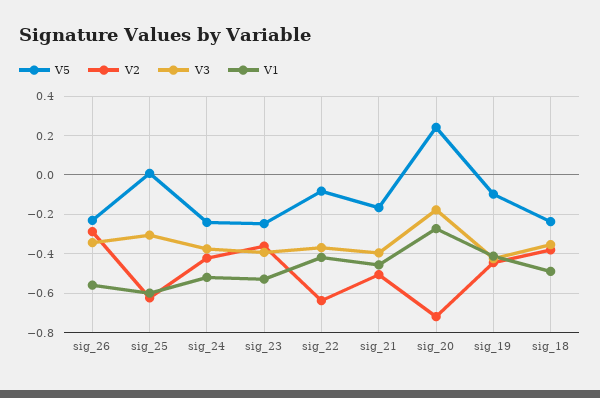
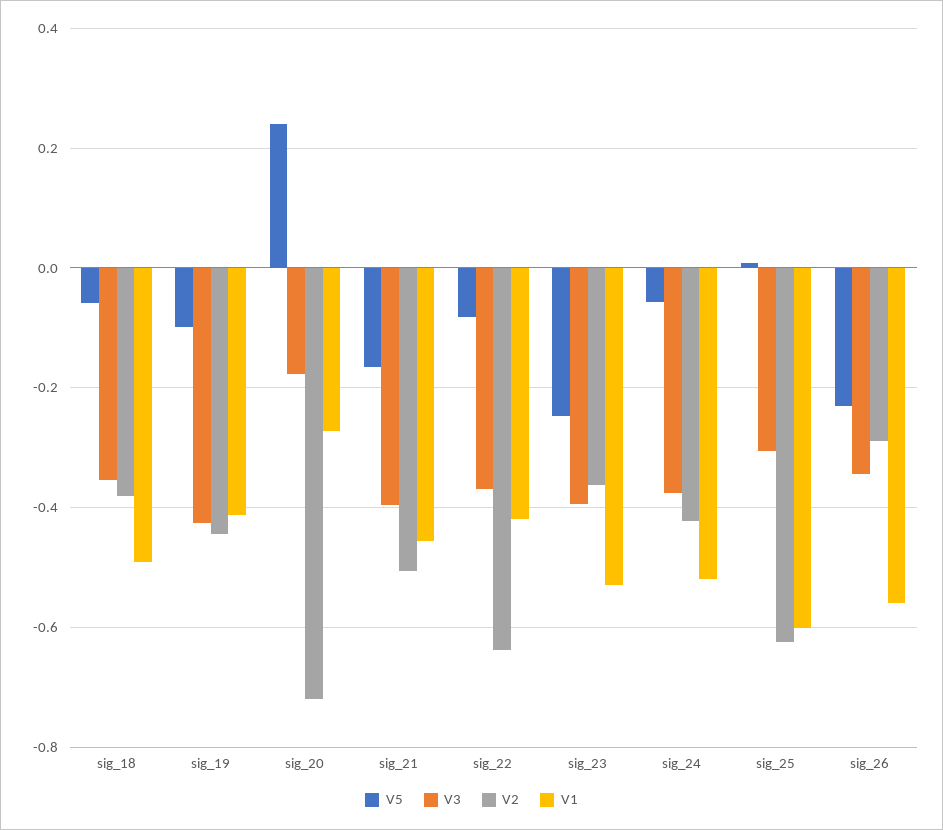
  {
    "V5": {
      "sig_26": -0.24,
      "sig_25": 0,
-     "sig_24": -0.25,
+     "sig_24": -0.06,
      "sig_23": -0.24,
      "sig_22": -0.08,
      "sig_21": -0.16,
      "sig_20": 0.24,
      "sig_19": -0.1,
-     "sig_18": -0.25
+     "sig_18": -0.06
    },
    "V2": {
      "sig_26": -0.28,
      "sig_25": -0.62,
      "sig_24": -0.42,
      "sig_23": -0.36,
      "sig_22": -0.64,
      "sig_21": -0.5,
      "sig_20": -0.72,
      "sig_19": -0.44,
      "sig_18": -0.38
    },
    "V3": {
      "sig_26": -0.34,
      "sig_25": -0.3,
      "sig_24": -0.38,
      "sig_23": -0.4,
      "sig_22": -0.36,
      "sig_21": -0.4,
      "sig_20": -0.18,
      "sig_19": -0.42,
      "sig_18": -0.36
    },
    "V1": {
      "sig_26": -0.56,
      "sig_25": -0.6,
      "sig_24": -0.52,
      "sig_23": -0.52,
      "sig_22": -0.42,
      "sig_21": -0.46,
      "sig_20": -0.28,
      "sig_19": -0.42,
      "sig_18": -0.5
    }
  }

